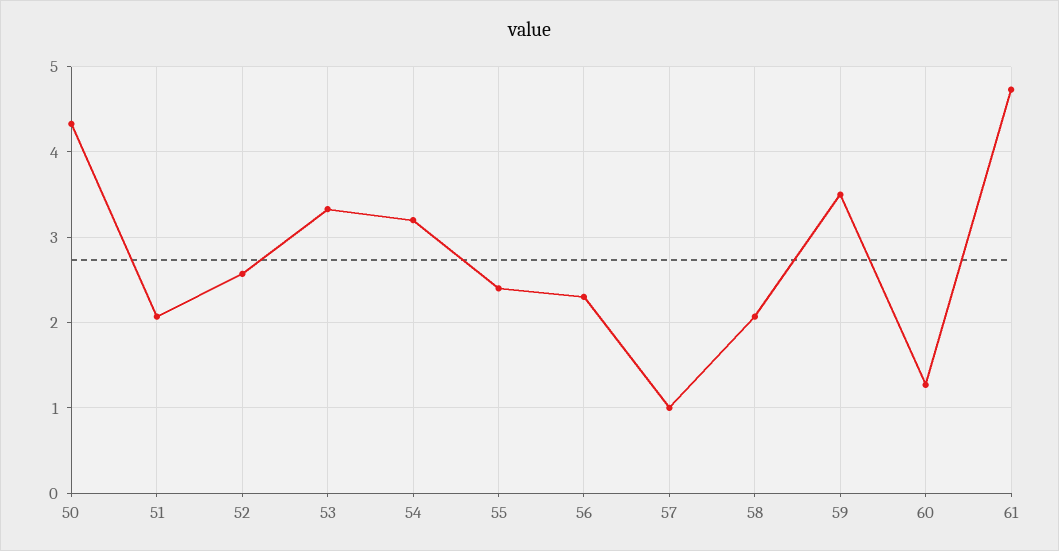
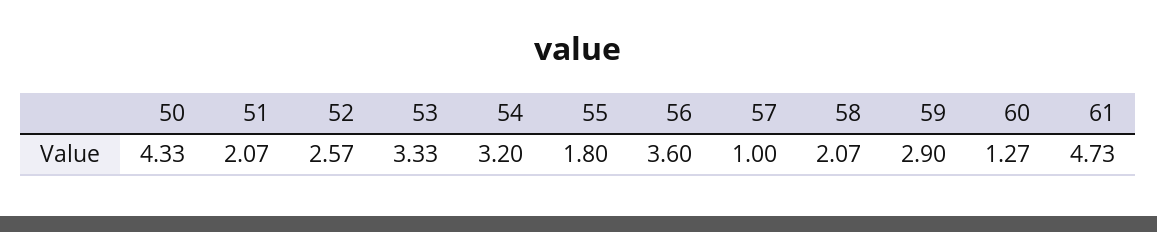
  {
    "50": 4.33,
    "51": 2.07,
    "52": 2.57,
    "53": 3.33,
    "54": 3.2,
-   "55": 2.4,
+   "55": 1.8,
-   "56": 2.3,
+   "56": 3.6,
    "57": 1,
    "58": 2.07,
-   "59": 3.5,
+   "59": 2.9,
    "60": 1.27,
    "61": 4.73
  }

